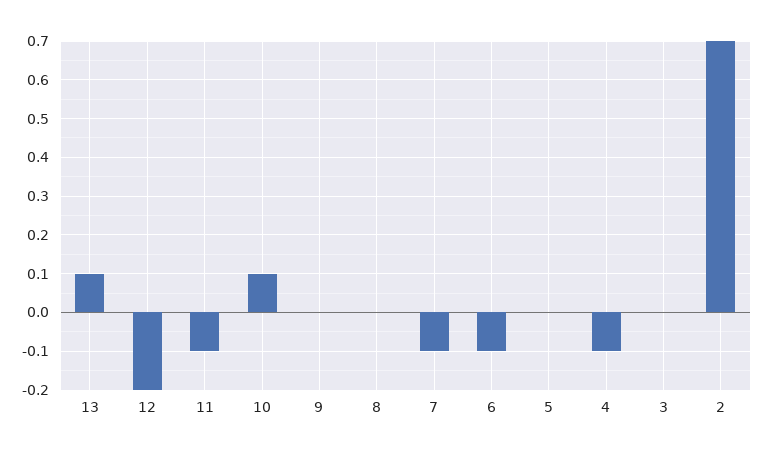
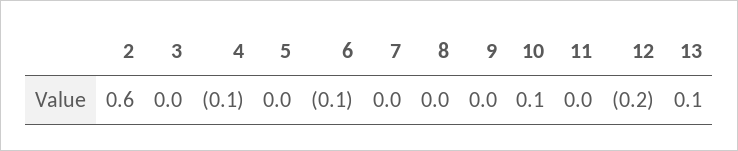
  {
    "13": 0.1,
    "12": -0.2,
-   "11": -0.1,
+   "11": 0,
    "10": 0.1,
    "9": 0,
    "8": 0,
-   "7": -0.1,
+   "7": 0,
    "6": -0.1,
    "5": 0,
    "4": -0.1,
    "3": 0,
-   "2": 0.7
+   "2": 0.6
  }

